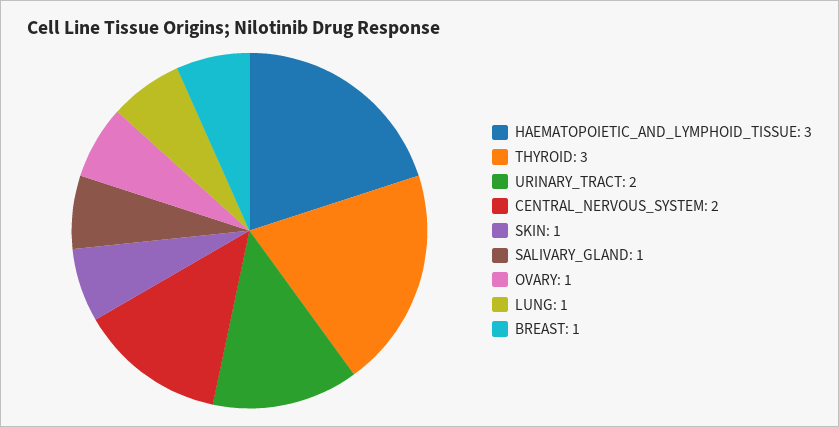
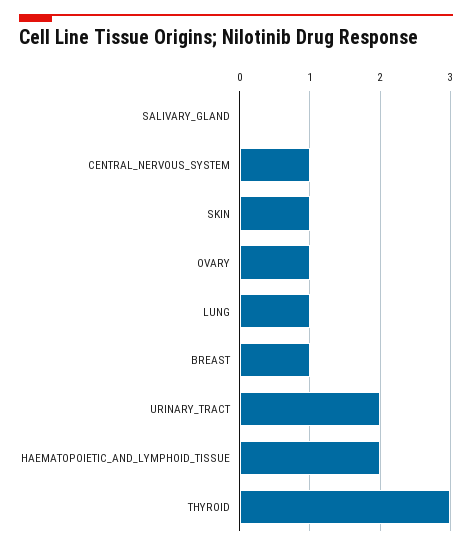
  {
-   "HAEMATOPOIETIC_AND_LYMPHOID_TISSUE": 3,
+   "HAEMATOPOIETIC_AND_LYMPHOID_TISSUE": 2,
    "THYROID": 3,
    "URINARY_TRACT": 2,
-   "CENTRAL_NERVOUS_SYSTEM": 2,
+   "CENTRAL_NERVOUS_SYSTEM": 1,
    "SKIN": 1,
-   "SALIVARY_GLAND": 1,
+   "SALIVARY_GLAND": 0,
    "OVARY": 1,
    "LUNG": 1,
    "BREAST": 1
  }

